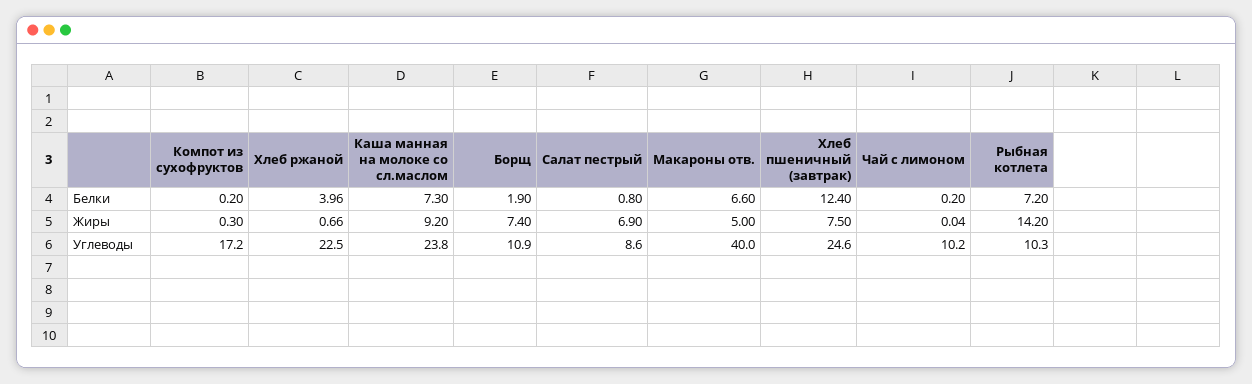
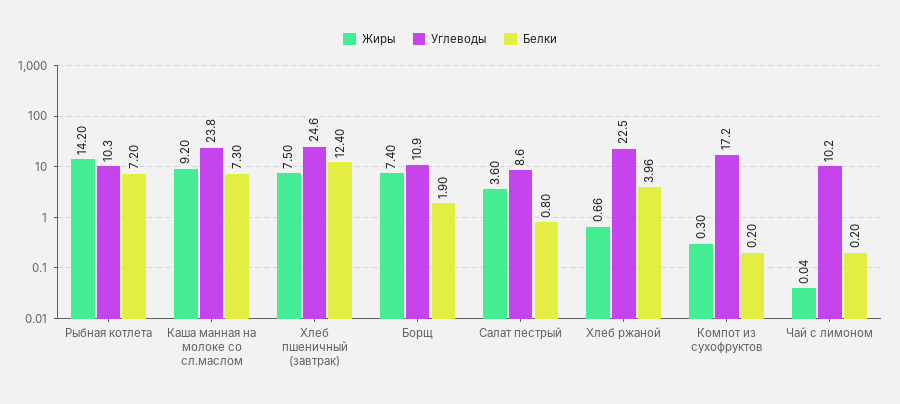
  {
    "Белки": {
      "Компот из сухофруктов": 0.2,
      "Хлеб ржаной": 3.96,
      "Каша манная на молоке со сл.маслом": 7.3,
      "Борщ": 1.9,
      "Салат пестрый": 0.8,
-     "Макароны отв.": 6.6,
      "Хлеб пшеничный (завтрак)": 12.4,
      "Чай с лимоном": 0.2,
      "Рыбная котлета": 7.2
    },
    "Жиры": {
      "Компот из сухофруктов": 0.3,
      "Хлеб ржаной": 0.66,
      "Каша манная на молоке со сл.маслом": 9.2,
      "Борщ": 7.4,
-     "Салат пестрый": 6.9,
+     "Салат пестрый": 3.6,
-     "Макароны отв.": 5,
      "Хлеб пшеничный (завтрак)": 7.5,
      "Чай с лимоном": 0.04,
      "Рыбная котлета": 14.2
    },
    "Углеводы": {
      "Компот из сухофруктов": 17.2,
      "Хлеб ржаной": 22.5,
      "Каша манная на молоке со сл.маслом": 23.8,
      "Борщ": 10.9,
      "Салат пестрый": 8.6,
-     "Макароны отв.": 40,
      "Хлеб пшеничный (завтрак)": 24.6,
      "Чай с лимоном": 10.2,
      "Рыбная котлета": 10.3
    }
  }

